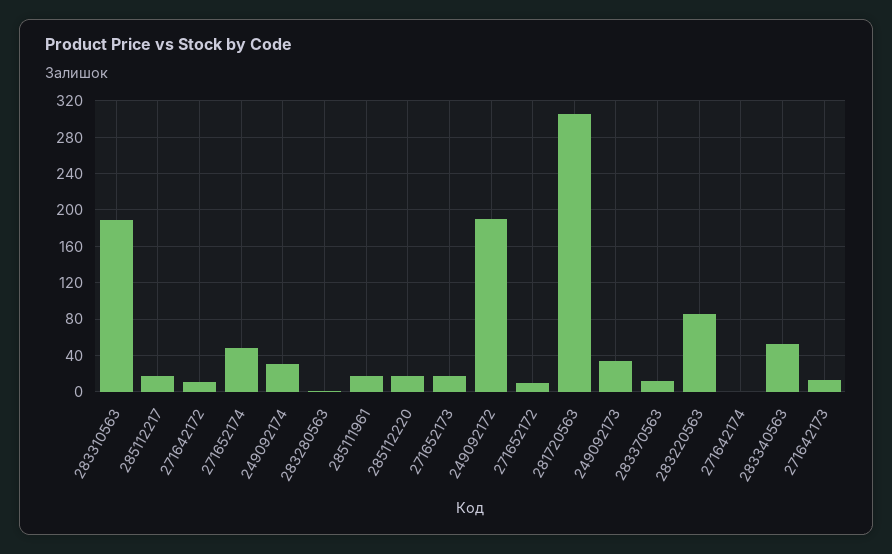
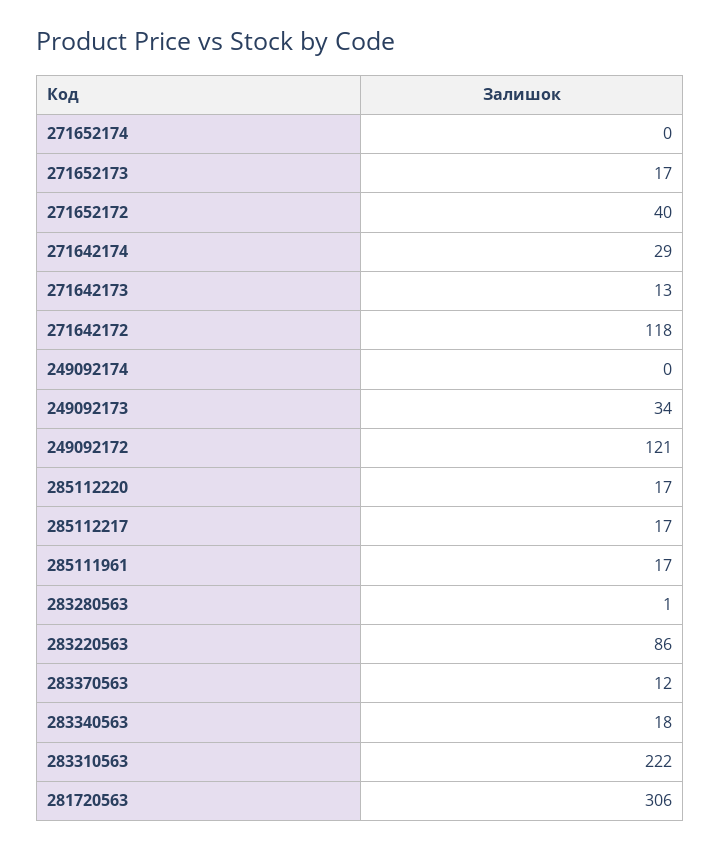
  {
-   "283310563": 190,
+   "283310563": 222,
    "285112217": 17,
-   "271642172": 10,
+   "271642172": 118,
-   "271652174": 50,
+   "271652174": 0,
-   "249092174": 30,
+   "249092174": 0,
    "283280563": 1,
    "285111961": 17,
    "285112220": 17,
    "271652173": 17,
-   "249092172": 190,
+   "249092172": 121,
-   "271652172": 10,
+   "271652172": 40,
    "281720563": 306,
    "249092173": 34,
    "283370563": 12,
    "283220563": 86,
-   "271642174": 0,
+   "271642174": 29,
-   "283340563": 50,
+   "283340563": 18,
    "271642173": 13
  }

